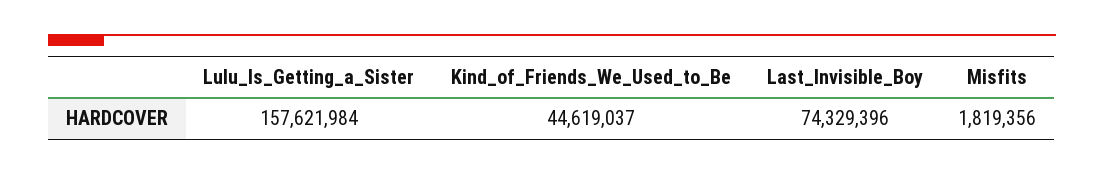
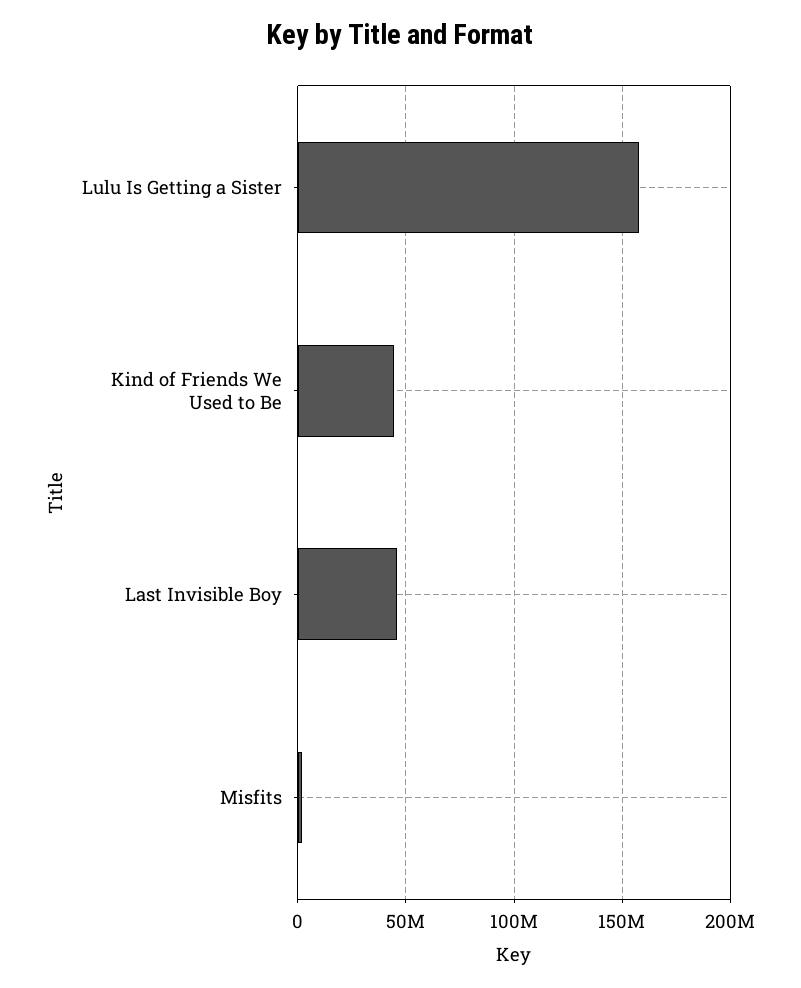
  {
    "Lulu_Is_Getting_a_Sister": 157621984,
    "Kind_of_Friends_We_Used_to_Be": 44619037,
-   "Last_Invisible_Boy": 74329396,
+   "Last_Invisible_Boy": 45000000,
    "Misfits": 1819356
  }

